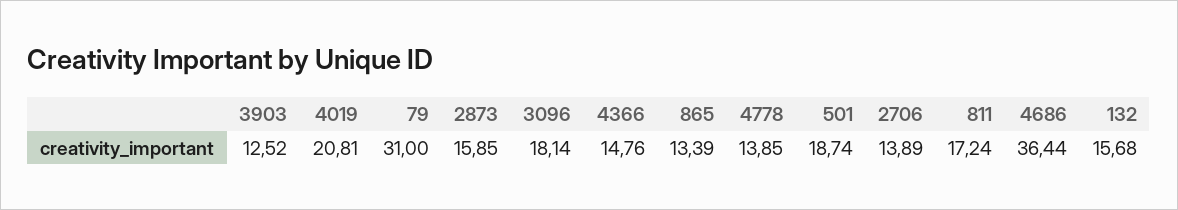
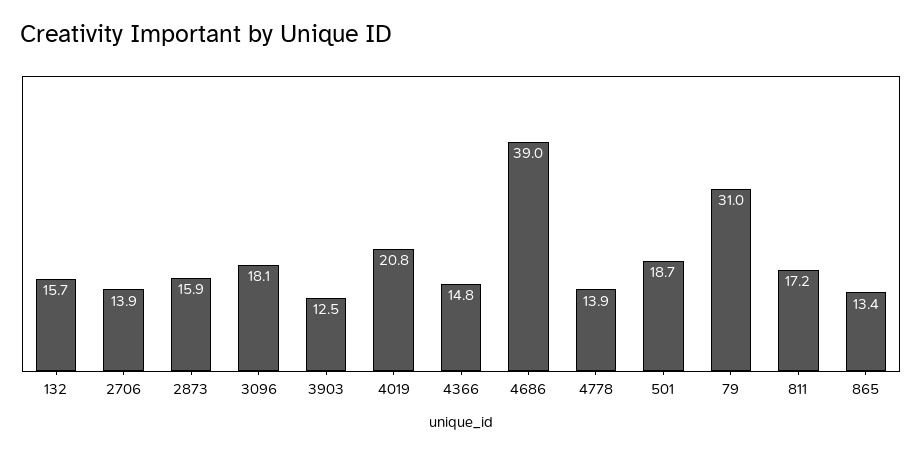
  {
    "3903": 12.52,
    "4019": 20.81,
    "79": 31,
    "2873": 15.85,
    "3096": 18.14,
    "4366": 14.76,
    "865": 13.39,
    "4778": 13.85,
    "501": 18.74,
    "2706": 13.89,
    "811": 17.24,
-   "4686": 36.44,
+   "4686": 39,
    "132": 15.68
  }

